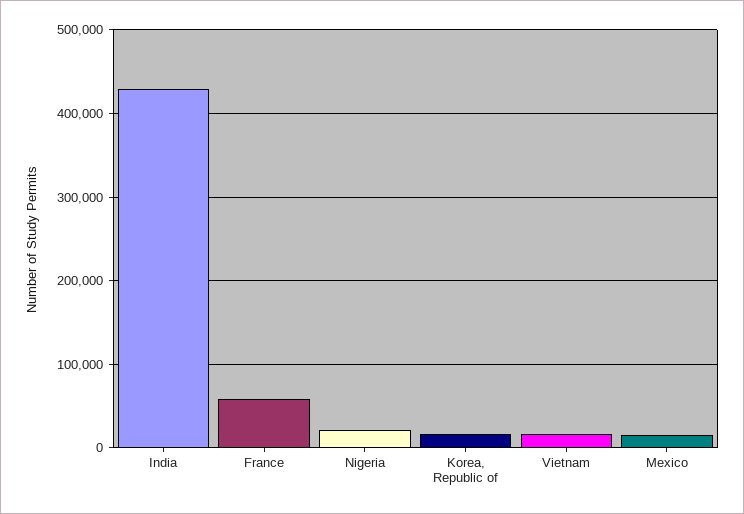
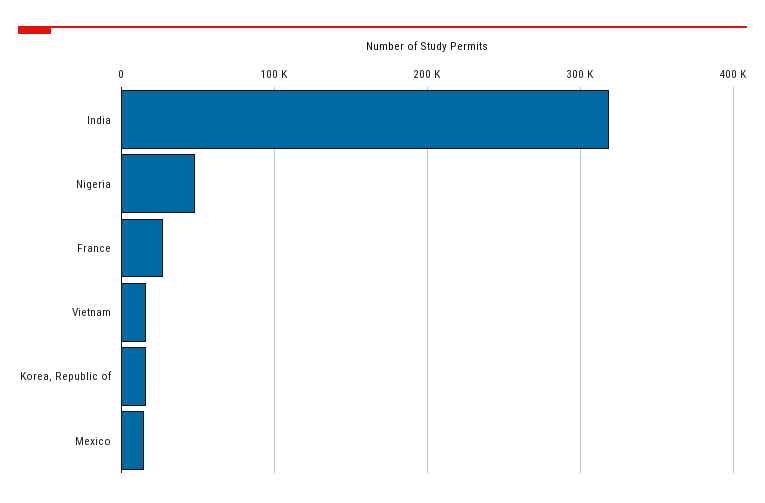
  {
-   "India": 430000,
+   "India": 320000,
-   "France": 60000,
+   "France": 30000,
-   "Nigeria": 20000,
+   "Nigeria": 50000,
    "Korea, Republic of": 20000,
    "Vietnam": 20000,
    "Mexico": 10000
  }

